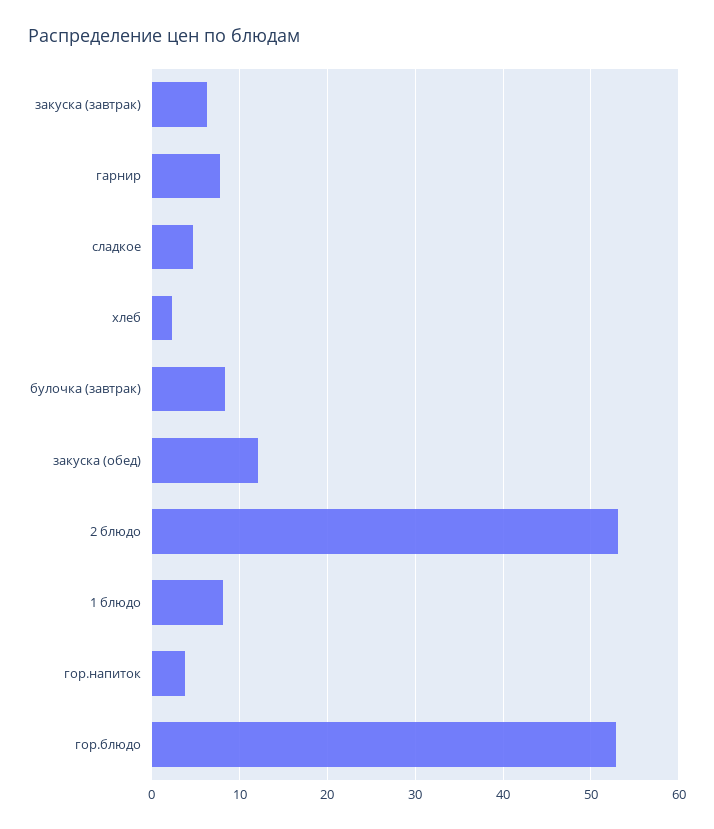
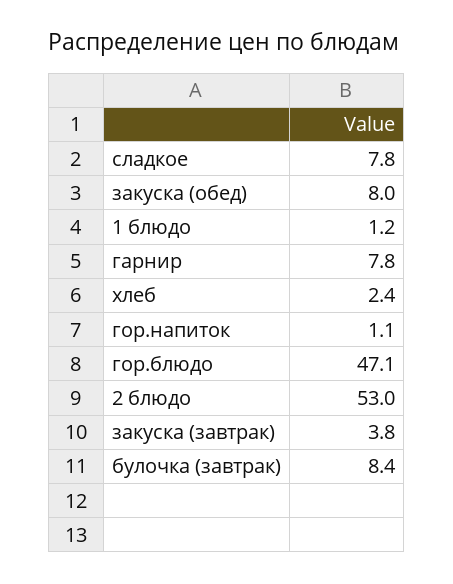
  {
-   "закуска (завтрак)": 6,
+   "закуска (завтрак)": 3.8,
    "гарнир": 7.8,
-   "сладкое": 5,
+   "сладкое": 7.8,
    "хлеб": 2.4,
    "булочка (завтрак)": 8.4,
-   "закуска (обед)": 12,
+   "закуска (обед)": 8,
    "2 блюдо": 53,
-   "1 блюдо": 8,
+   "1 блюдо": 1.2,
-   "гор.напиток": 4,
+   "гор.напиток": 1.1,
-   "гор.блюдо": 53
+   "гор.блюдо": 47.1
  }

